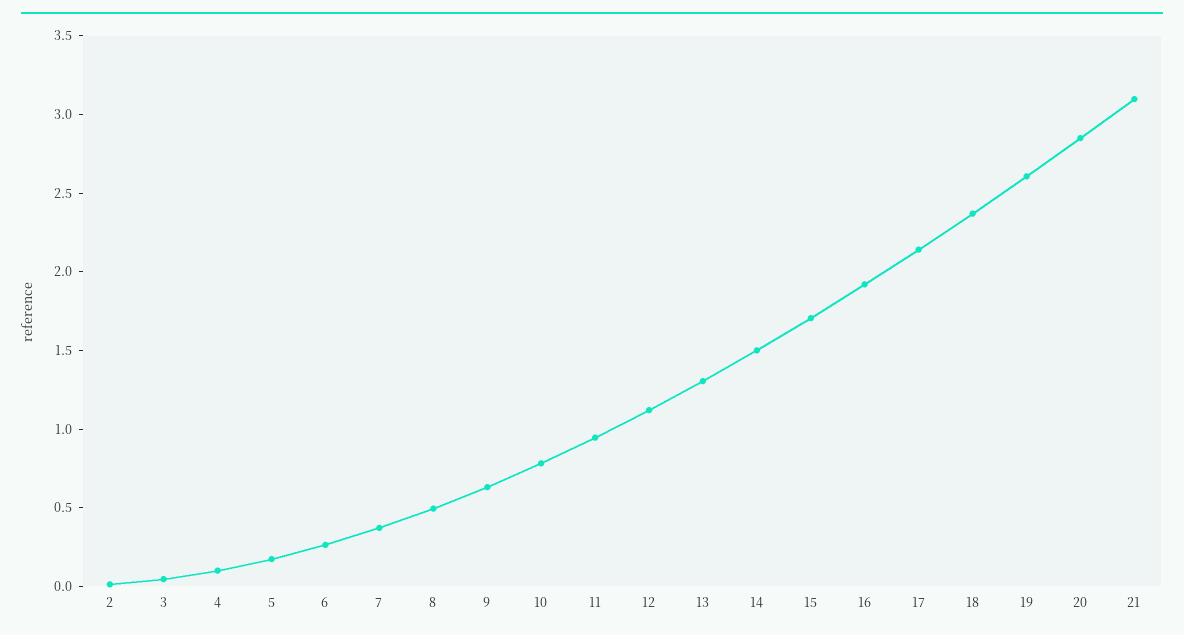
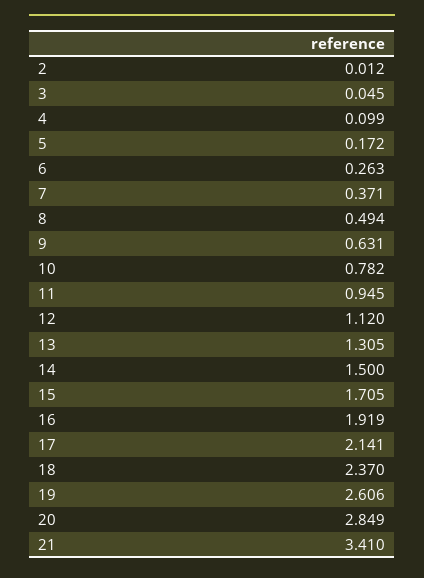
  {
    "2": 0.012,
    "3": 0.045,
    "4": 0.099,
    "5": 0.172,
    "6": 0.263,
    "7": 0.371,
    "8": 0.494,
    "9": 0.631,
    "10": 0.782,
    "11": 0.945,
    "12": 1.12,
    "13": 1.305,
    "14": 1.5,
    "15": 1.705,
    "16": 1.919,
    "17": 2.141,
    "18": 2.37,
    "19": 2.606,
    "20": 2.849,
-   "21": 3.1
+   "21": 3.41
  }

